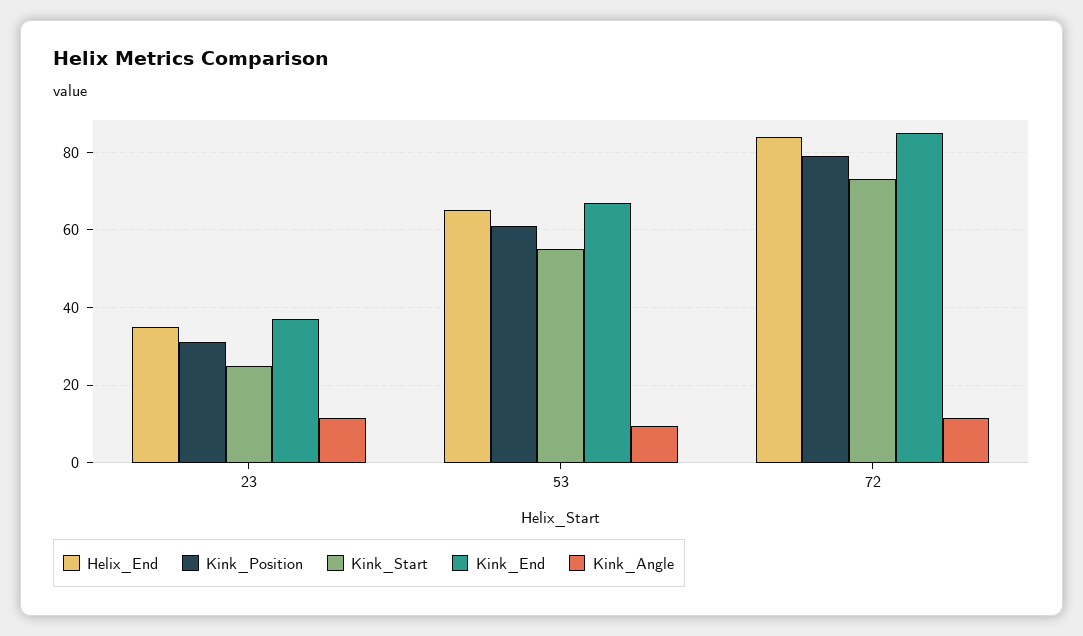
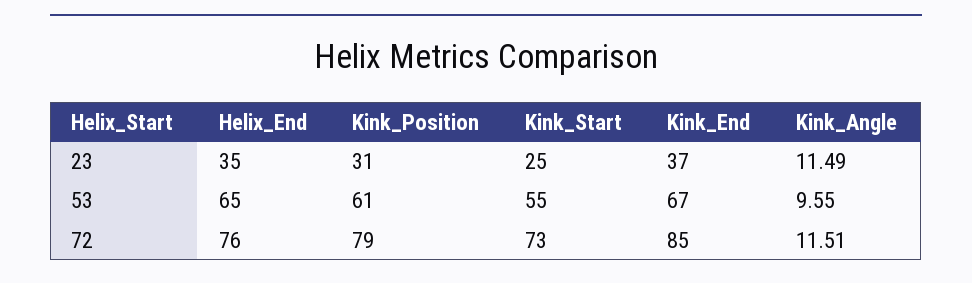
  {
    "Helix_End": {
      "23": 35,
      "53": 65,
-     "72": 84
+     "72": 76
    },
    "Kink_Position": {
      "23": 31,
      "53": 61,
      "72": 79
    },
    "Kink_Start": {
      "23": 25,
      "53": 55,
      "72": 73
    },
    "Kink_End": {
      "23": 37,
      "53": 67,
      "72": 85
    },
    "Kink_Angle": {
      "23": 11.49,
      "53": 9.55,
      "72": 11.51
    }
  }

